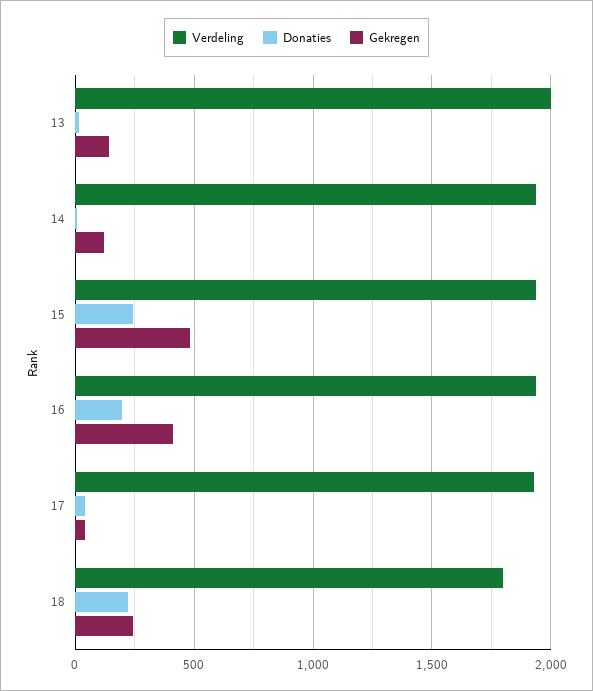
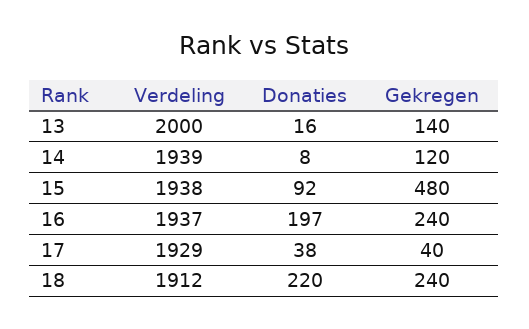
  {
    "Verdeling": {
      "13": 2000,
      "14": 1939,
      "15": 1938,
      "16": 1937,
      "17": 1929,
-     "18": 1800
+     "18": 1912
    },
    "Donaties": {
      "13": 16,
      "14": 8,
-     "15": 250,
+     "15": 92,
      "16": 197,
      "17": 38,
      "18": 220
    },
    "Gekregen": {
      "13": 140,
      "14": 120,
      "15": 480,
-     "16": 400,
+     "16": 240,
      "17": 40,
      "18": 240
    }
  }

